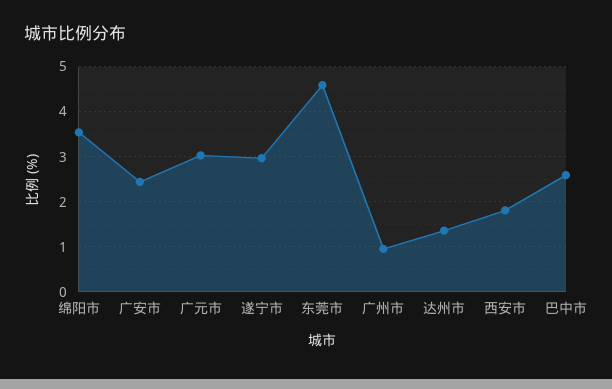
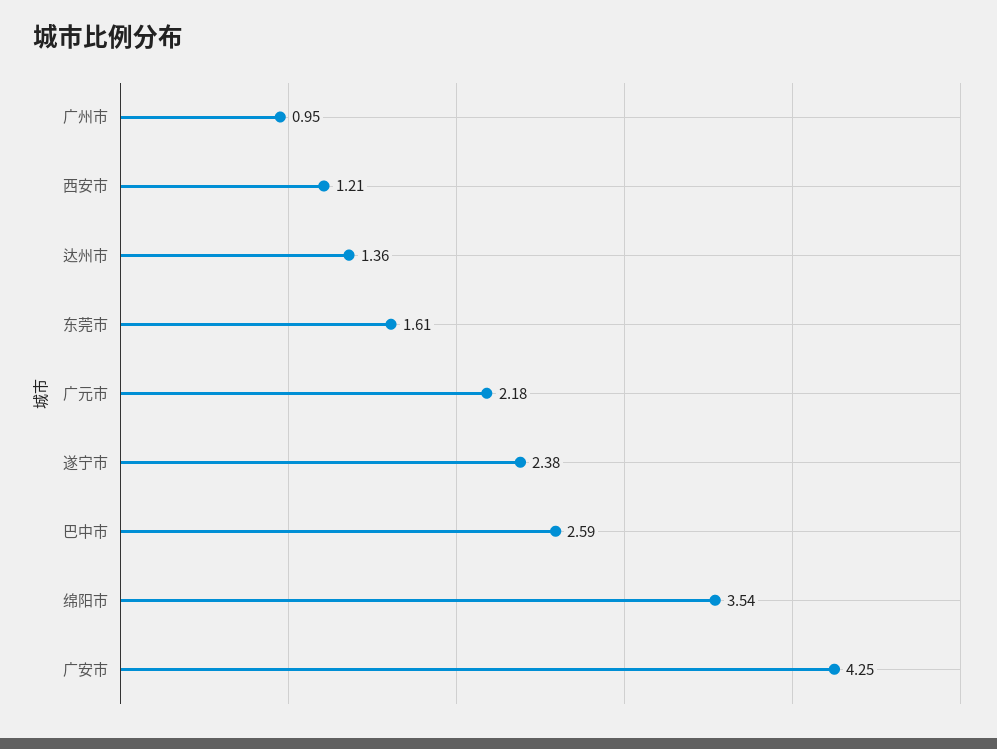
  {
    "绵阳市": 3.54,
-   "广安市": 2.4,
+   "广安市": 4.25,
-   "广元市": 3,
+   "广元市": 2.18,
-   "遂宁市": 3,
+   "遂宁市": 2.38,
-   "东莞市": 4.6,
+   "东莞市": 1.61,
    "广州市": 0.95,
    "达州市": 1.36,
-   "西安市": 1.8,
+   "西安市": 1.21,
    "巴中市": 2.59
  }

